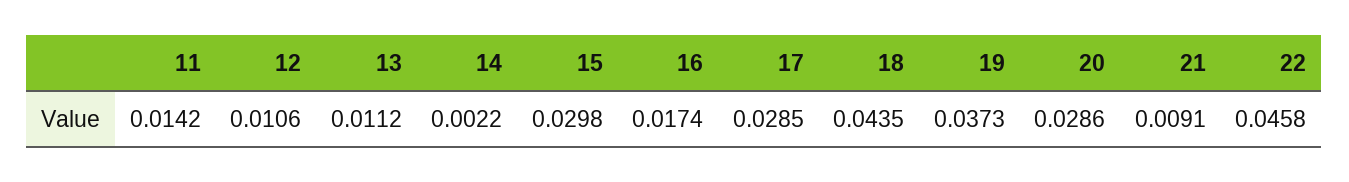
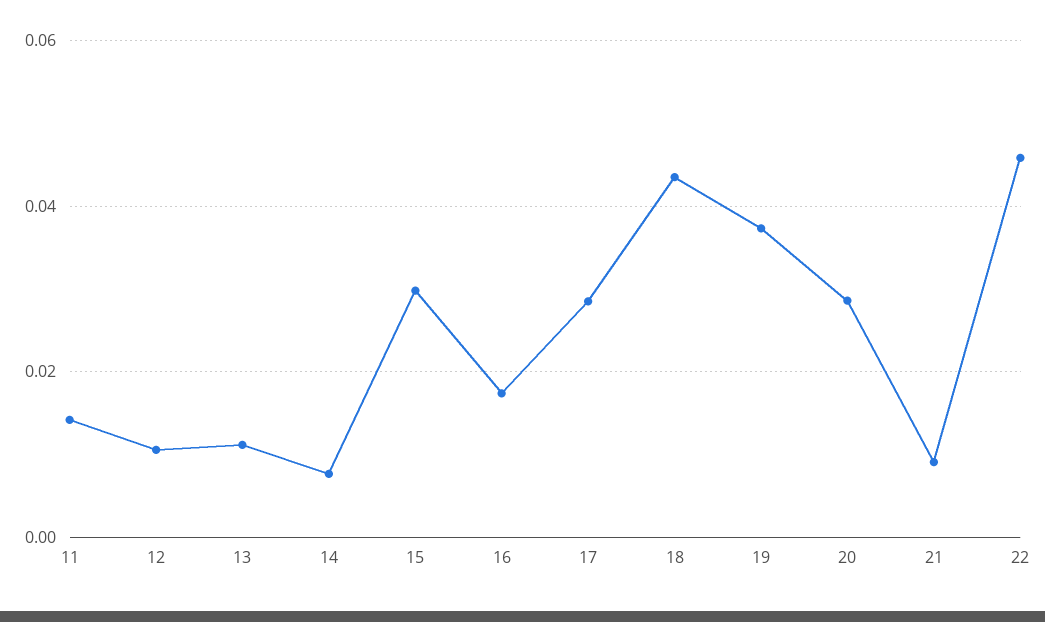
  {
    "11": 0.0142,
    "12": 0.0106,
    "13": 0.0112,
-   "14": 0.0022,
+   "14": 0.008,
    "15": 0.0298,
    "16": 0.0174,
    "17": 0.0285,
    "18": 0.0435,
    "19": 0.0373,
    "20": 0.0286,
    "21": 0.0091,
    "22": 0.0458
  }

